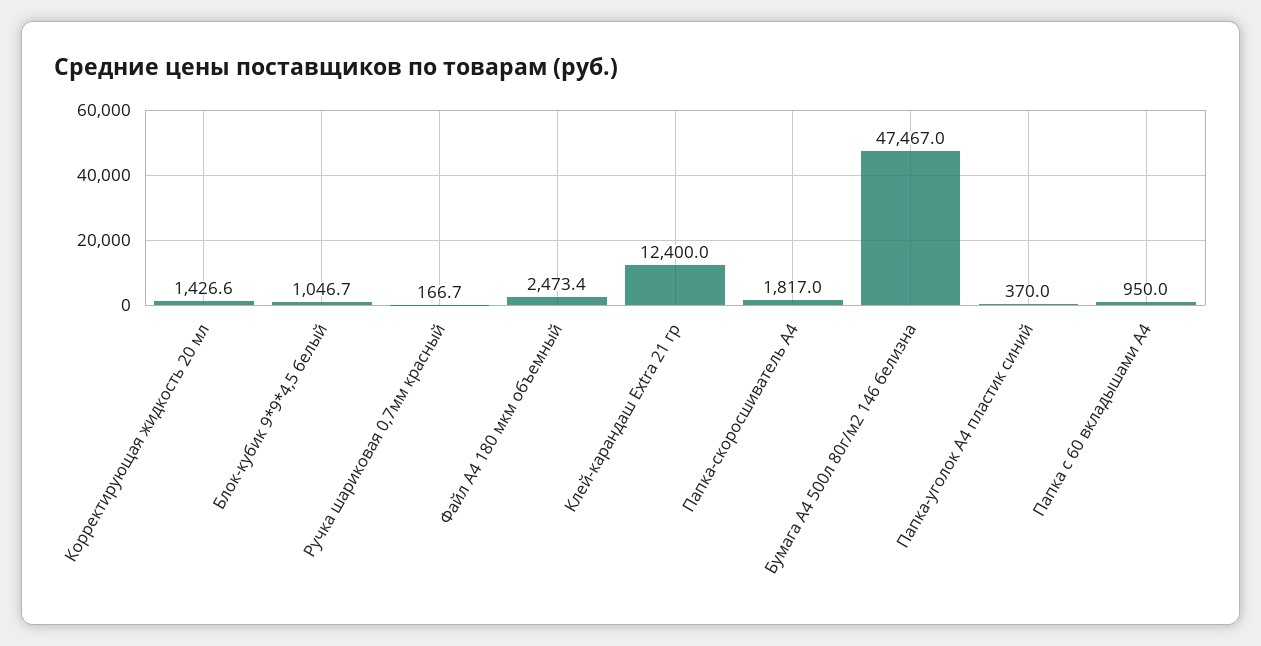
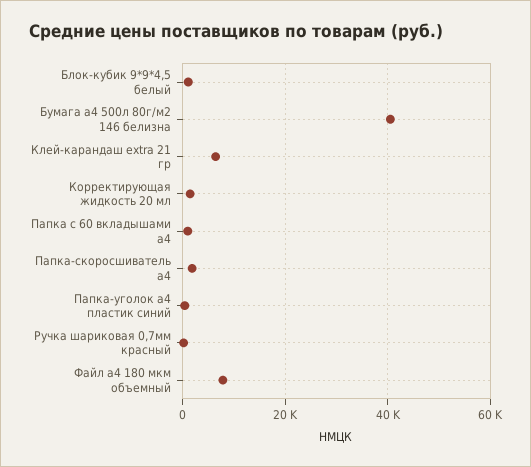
  {
    "Корректирующая жидкость 20 мл": 1426.6,
    "Блок-кубик 9*9*4,5 белый": 1046.7,
    "Ручка шариковая 0,7мм красный": 166.7,
-   "Файл А4 180 мкм объемный": 2473.4,
+   "Файл А4 180 мкм объемный": 8000,
-   "Клей-карандаш Extra 21 гр": 12400,
+   "Клей-карандаш Extra 21 гр": 6000,
    "Папка-скоросшиватель А4": 1817,
-   "Бумага А4 500л 80г/м2 146 белизна": 47467,
+   "Бумага А4 500л 80г/м2 146 белизна": 40000,
    "Папка-уголок А4 пластик синий": 370,
    "Папка с 60 вкладышами А4": 950
  }

